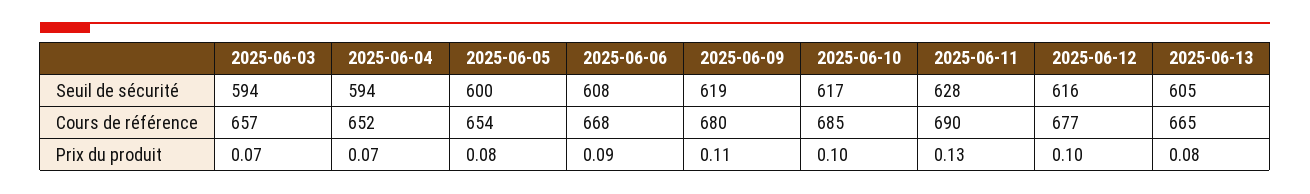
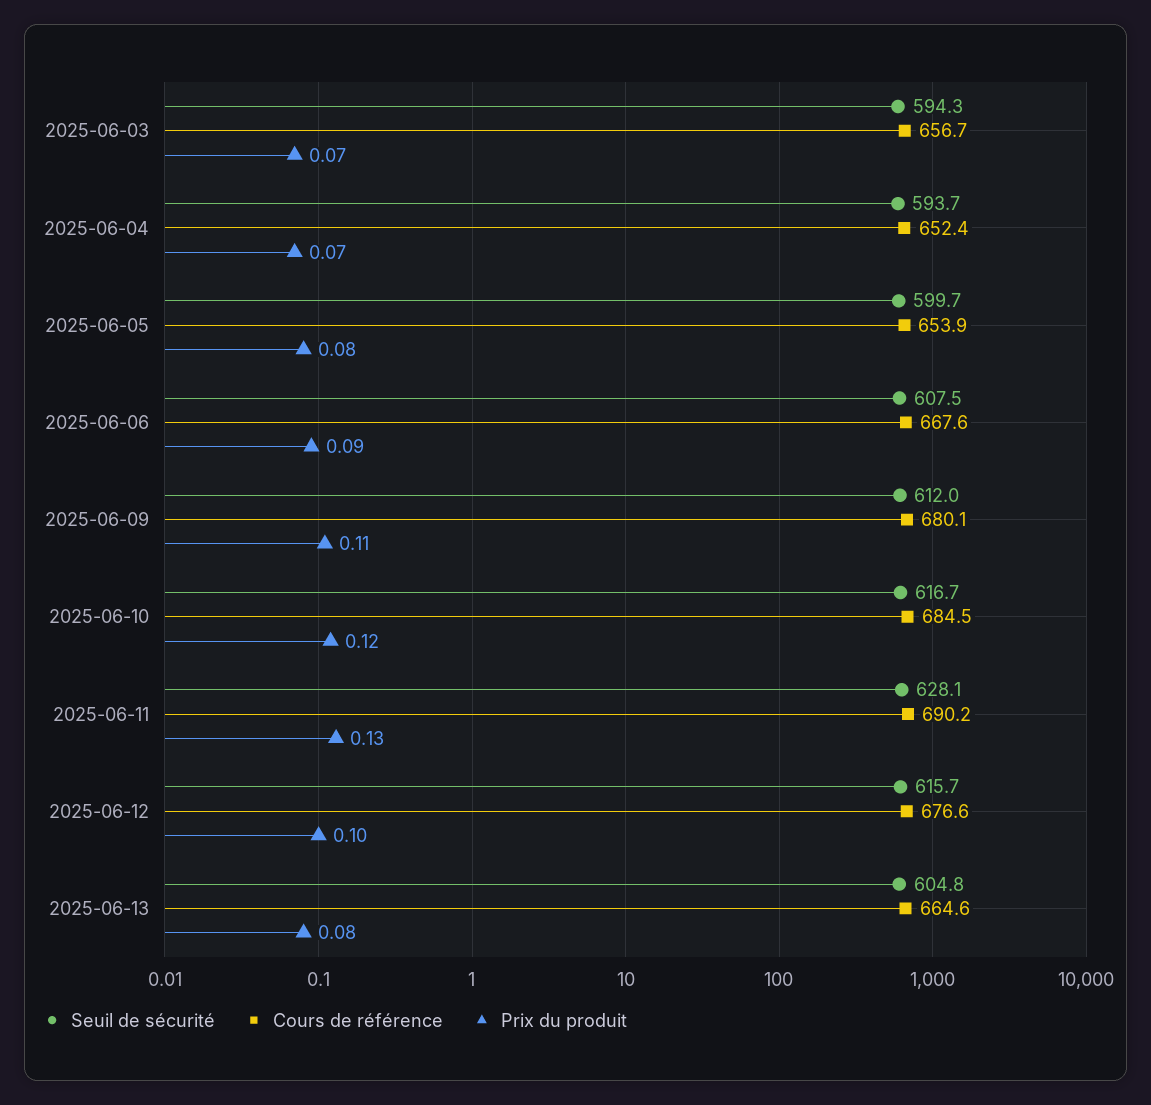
  {
    "Seuil de sécurité": {
      "2025-06-03": 594.3,
      "2025-06-04": 593.7,
      "2025-06-05": 599.7,
      "2025-06-06": 607.5,
-     "2025-06-09": 619,
+     "2025-06-09": 612,
      "2025-06-10": 616.7,
      "2025-06-11": 628.1,
      "2025-06-12": 615.7,
      "2025-06-13": 604.8
    },
    "Cours de référence": {
      "2025-06-03": 656.7,
      "2025-06-04": 652.4,
      "2025-06-05": 653.9,
      "2025-06-06": 667.6,
      "2025-06-09": 680.1,
      "2025-06-10": 684.5,
      "2025-06-11": 690.2,
      "2025-06-12": 676.6,
      "2025-06-13": 664.6
    },
    "Prix du produit": {
      "2025-06-03": 0.07,
      "2025-06-04": 0.07,
      "2025-06-05": 0.08,
      "2025-06-06": 0.09,
      "2025-06-09": 0.11,
-     "2025-06-10": 0.1,
+     "2025-06-10": 0.12,
      "2025-06-11": 0.13,
      "2025-06-12": 0.1,
      "2025-06-13": 0.08
    }
  }

